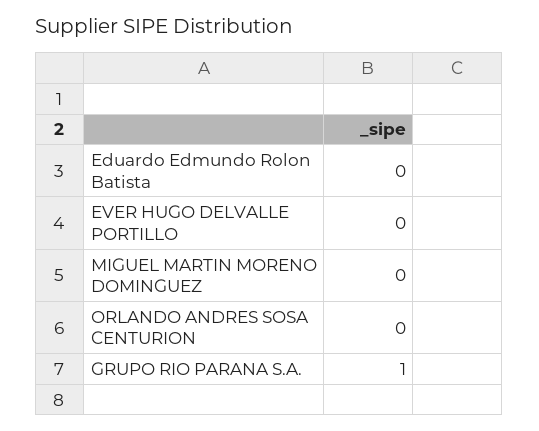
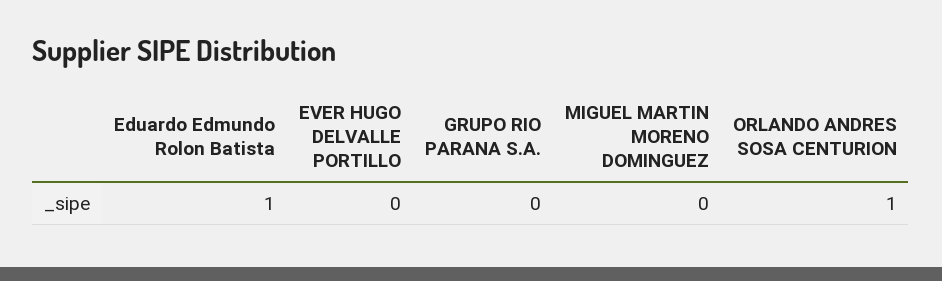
  {
-   "Eduardo Edmundo Rolon Batista": 0,
+   "Eduardo Edmundo Rolon Batista": 1,
    "EVER HUGO DELVALLE PORTILLO": 0,
    "MIGUEL MARTIN MORENO DOMINGUEZ": 0,
-   "ORLANDO ANDRES SOSA CENTURION": 0,
+   "ORLANDO ANDRES SOSA CENTURION": 1,
-   "GRUPO RIO PARANA S.A.": 1
+   "GRUPO RIO PARANA S.A.": 0
  }

